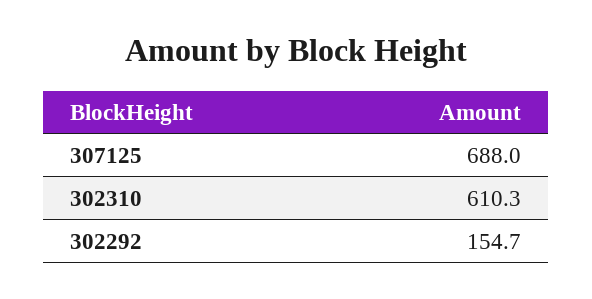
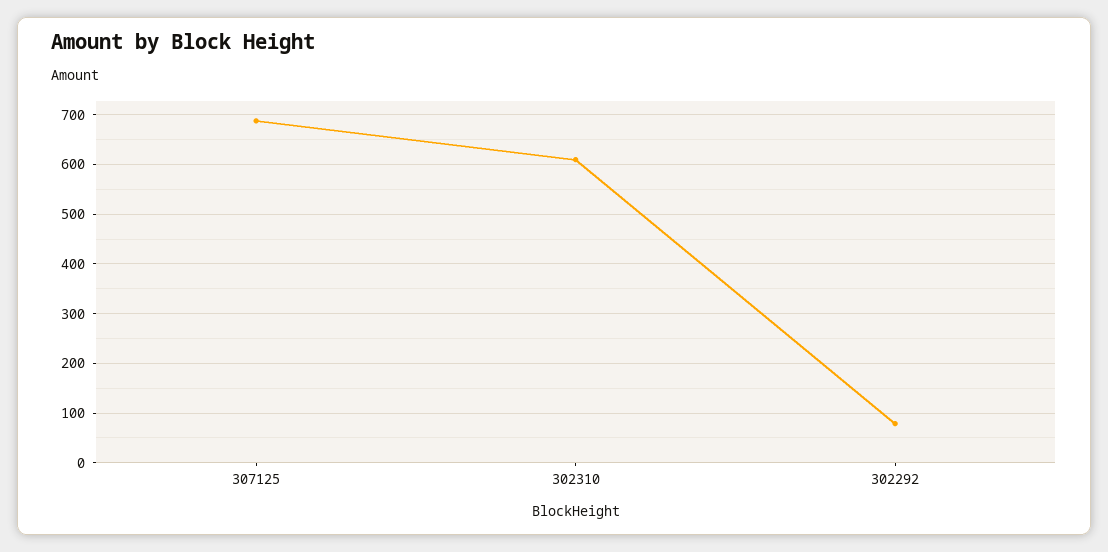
  {
    "307125": 688,
    "302310": 610.3,
-   "302292": 154.7
+   "302292": 80
  }

